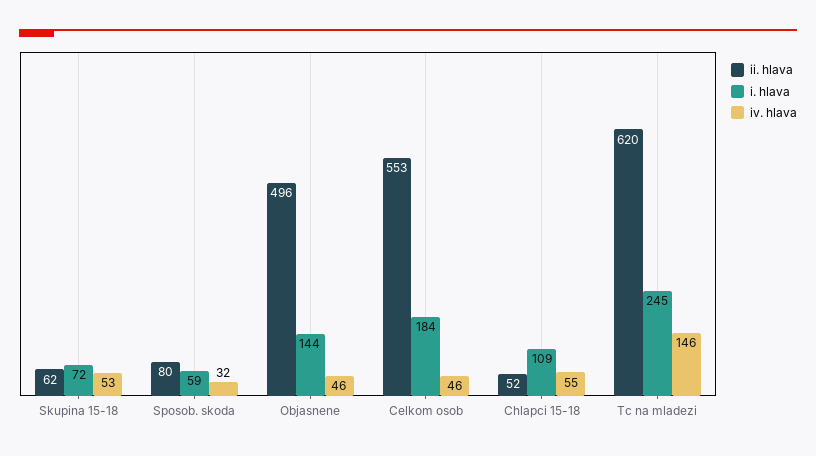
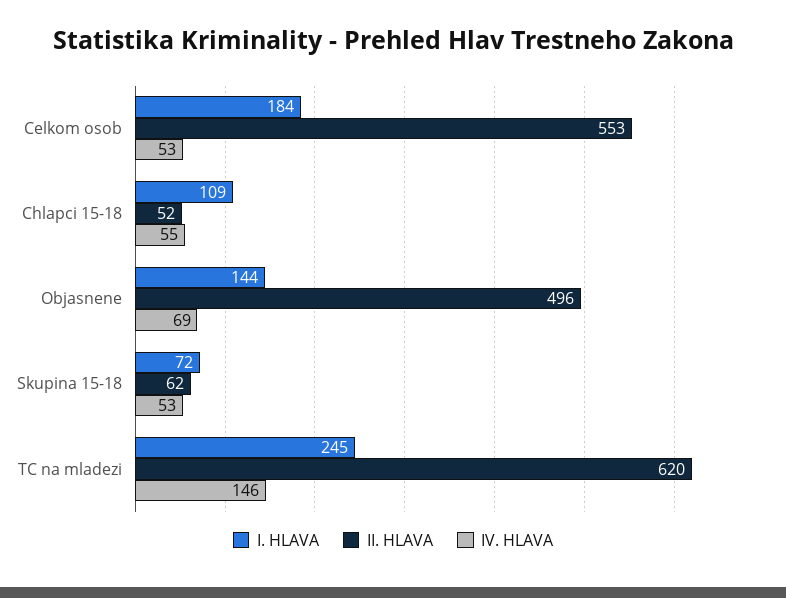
  {
    "ii. hlava": {
      "Skupina 15-18": 62,
-     "Sposob. skoda": 80,
      "Objasnene": 496,
      "Celkom osob": 553,
      "Chlapci 15-18": 52,
      "Tc na mladezi": 620
    },
    "i. hlava": {
      "Skupina 15-18": 72,
-     "Sposob. skoda": 59,
      "Objasnene": 144,
      "Celkom osob": 184,
      "Chlapci 15-18": 109,
      "Tc na mladezi": 245
    },
    "iv. hlava": {
      "Skupina 15-18": 53,
-     "Sposob. skoda": 32,
-     "Objasnene": 46,
+     "Objasnene": 69,
-     "Celkom osob": 46,
+     "Celkom osob": 53,
      "Chlapci 15-18": 55,
      "Tc na mladezi": 146
    }
  }

